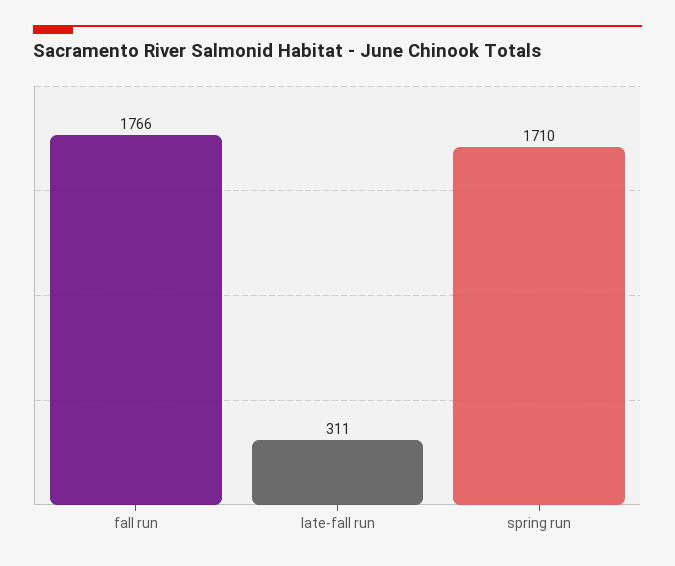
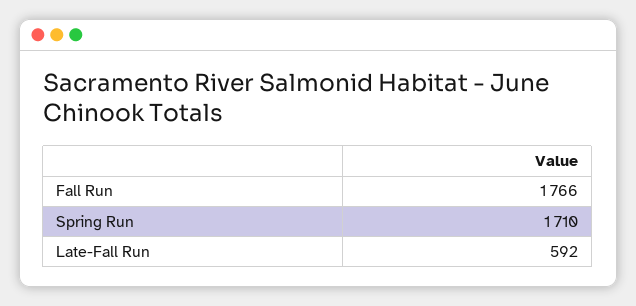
  {
    "fall run": 1766,
-   "late-fall run": 311,
+   "late-fall run": 592,
    "spring run": 1710
  }

